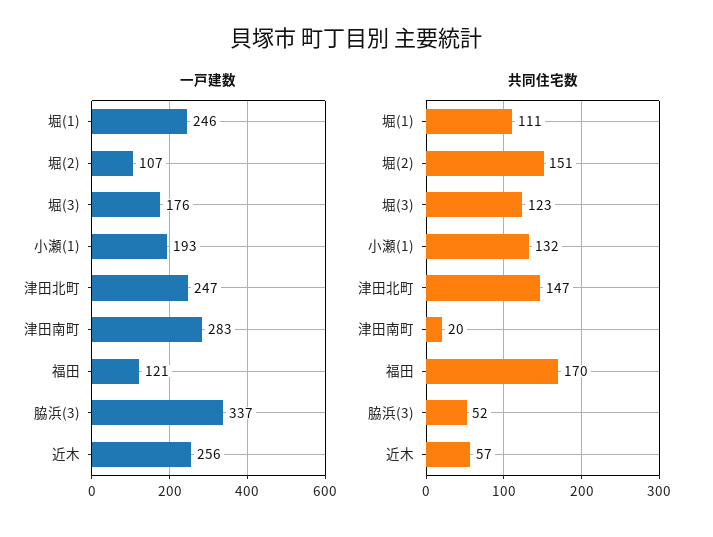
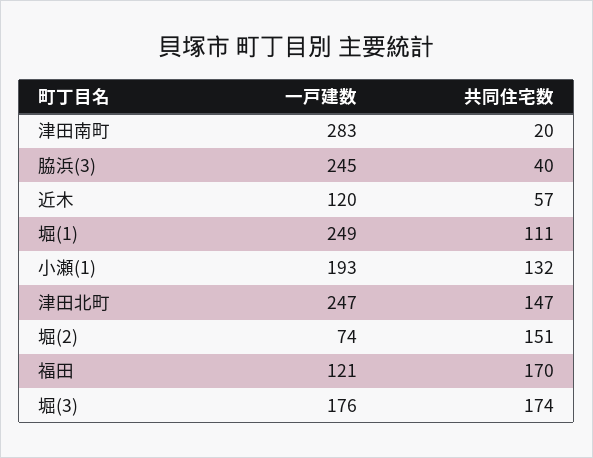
  {
    "一戸建数": {
-     "堀(1)": 246,
+     "堀(1)": 249,
-     "堀(2)": 107,
+     "堀(2)": 74,
      "堀(3)": 176,
      "小瀬(1)": 193,
      "津田北町": 247,
      "津田南町": 283,
      "福田": 121,
-     "脇浜(3)": 337,
+     "脇浜(3)": 245,
-     "近木": 256
+     "近木": 120
    },
    "共同住宅数": {
      "堀(1)": 111,
      "堀(2)": 151,
-     "堀(3)": 123,
+     "堀(3)": 174,
      "小瀬(1)": 132,
      "津田北町": 147,
      "津田南町": 20,
      "福田": 170,
-     "脇浜(3)": 52,
+     "脇浜(3)": 40,
      "近木": 57
    }
  }

